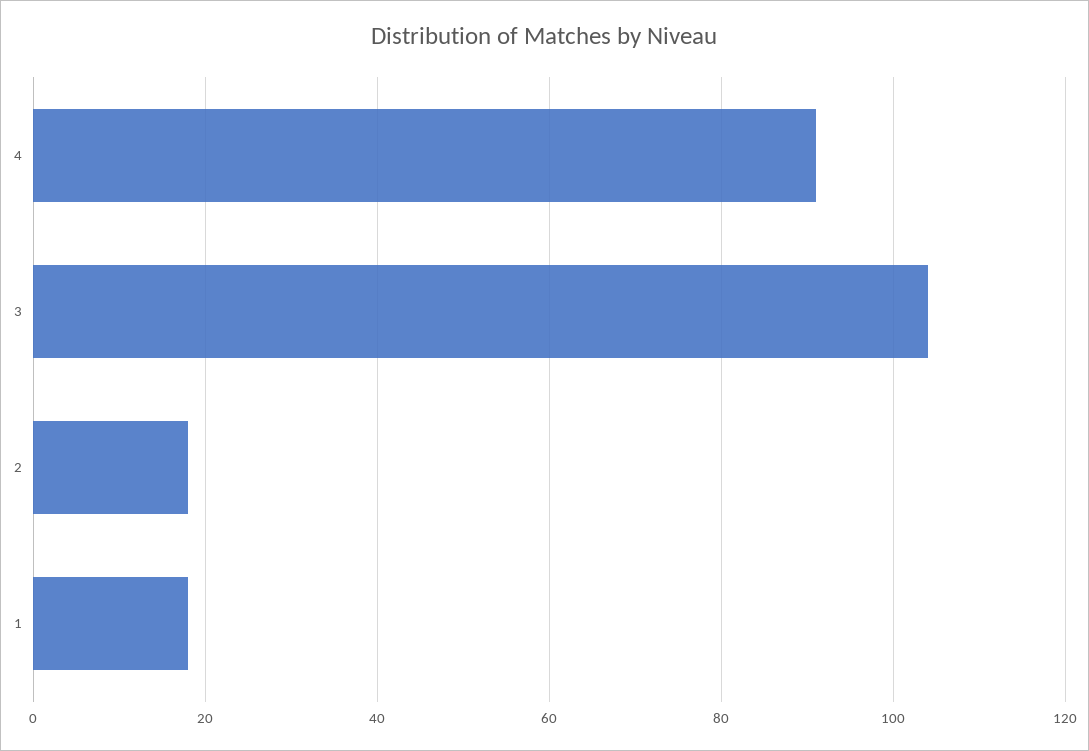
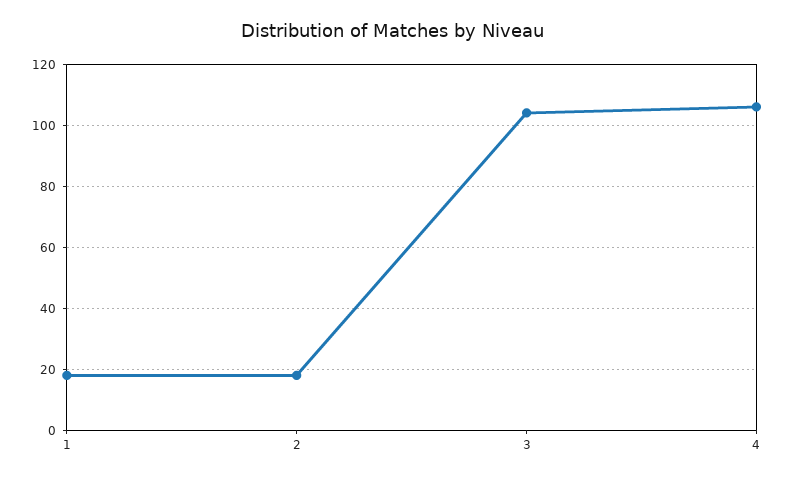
  {
-   "4": 90,
+   "4": 105,
    "3": 105,
    "2": 20,
    "1": 20
  }

